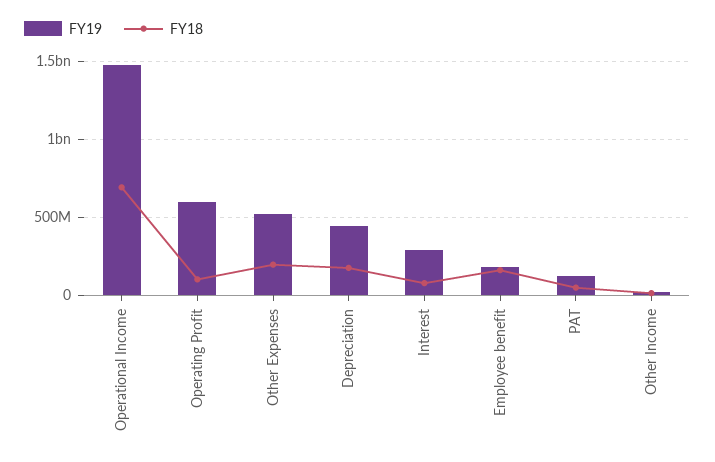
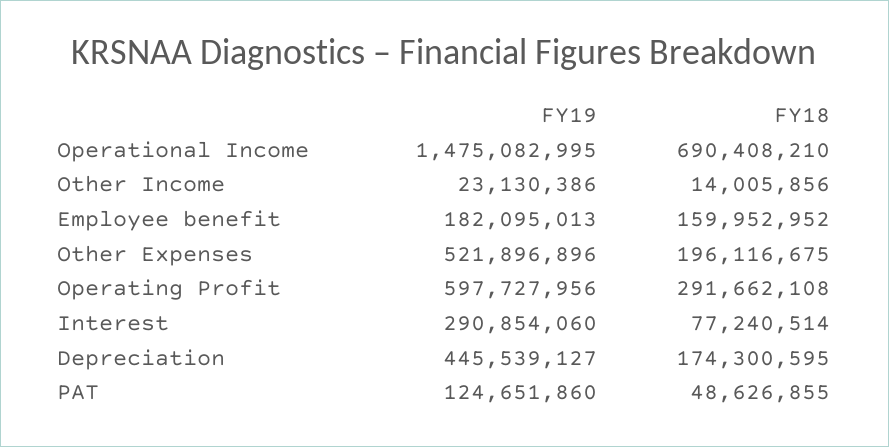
  {
    "FY19": {
      "Operational Income": 1475082995,
      "Operating Profit": 597727956,
      "Other Expenses": 521896896,
      "Depreciation": 445539127,
      "Interest": 290854060,
      "Employee benefit": 182095013,
      "PAT": 124651860,
      "Other Income": 23130386
    },
    "FY18": {
      "Operational Income": 690408210,
-     "Operating Profit": 100000000,
+     "Operating Profit": 291662108,
      "Other Expenses": 196116675,
      "Depreciation": 174300595,
      "Interest": 77240514,
      "Employee benefit": 159952952,
      "PAT": 48626855,
      "Other Income": 14005856
    }
  }

